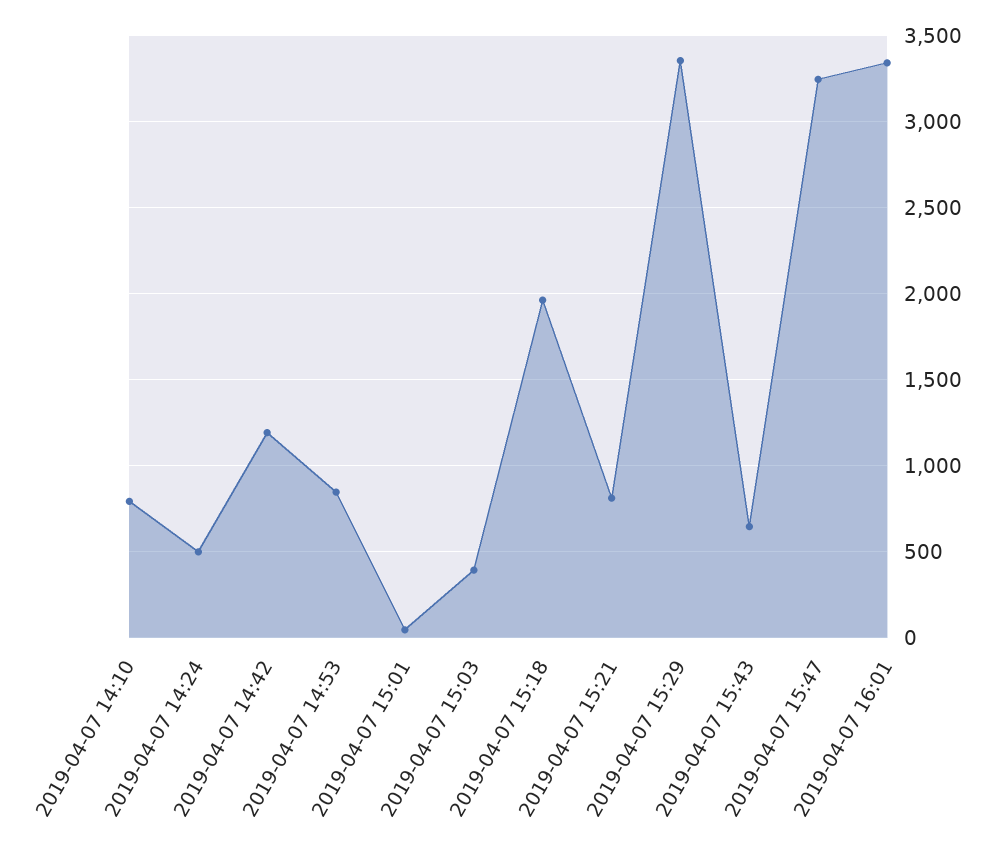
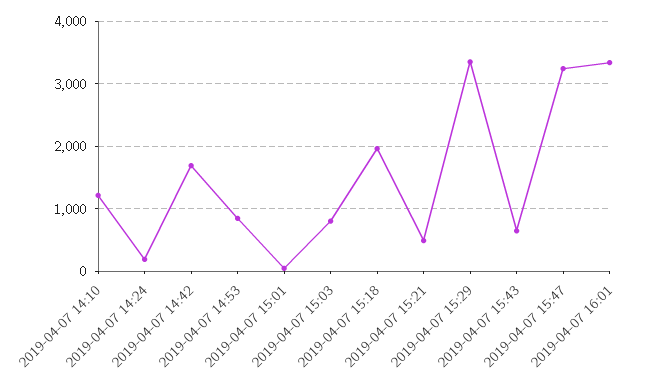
  {
-   "2019-04-07 14:10": 800,
+   "2019-04-07 14:10": 1200,
-   "2019-04-07 14:24": 500,
+   "2019-04-07 14:24": 200,
-   "2019-04-07 14:42": 1200,
+   "2019-04-07 14:42": 1700,
    "2019-04-07 14:53": 850,
    "2019-04-07 15:01": 50,
-   "2019-04-07 15:03": 400,
+   "2019-04-07 15:03": 800,
    "2019-04-07 15:18": 1950,
-   "2019-04-07 15:21": 800,
+   "2019-04-07 15:21": 500,
    "2019-04-07 15:29": 3350,
    "2019-04-07 15:43": 650,
    "2019-04-07 15:47": 3250,
    "2019-04-07 16:01": 3350
  }

